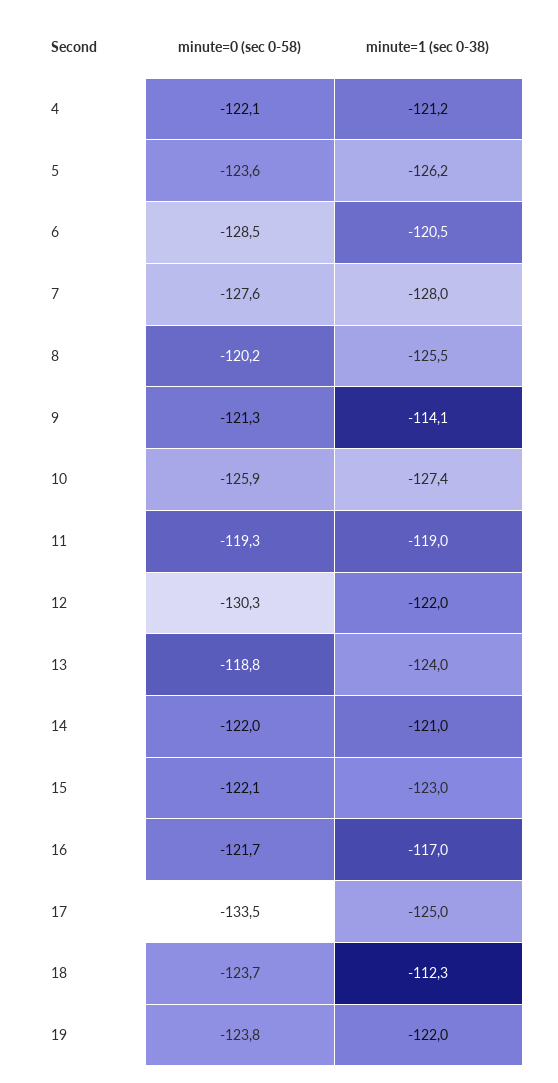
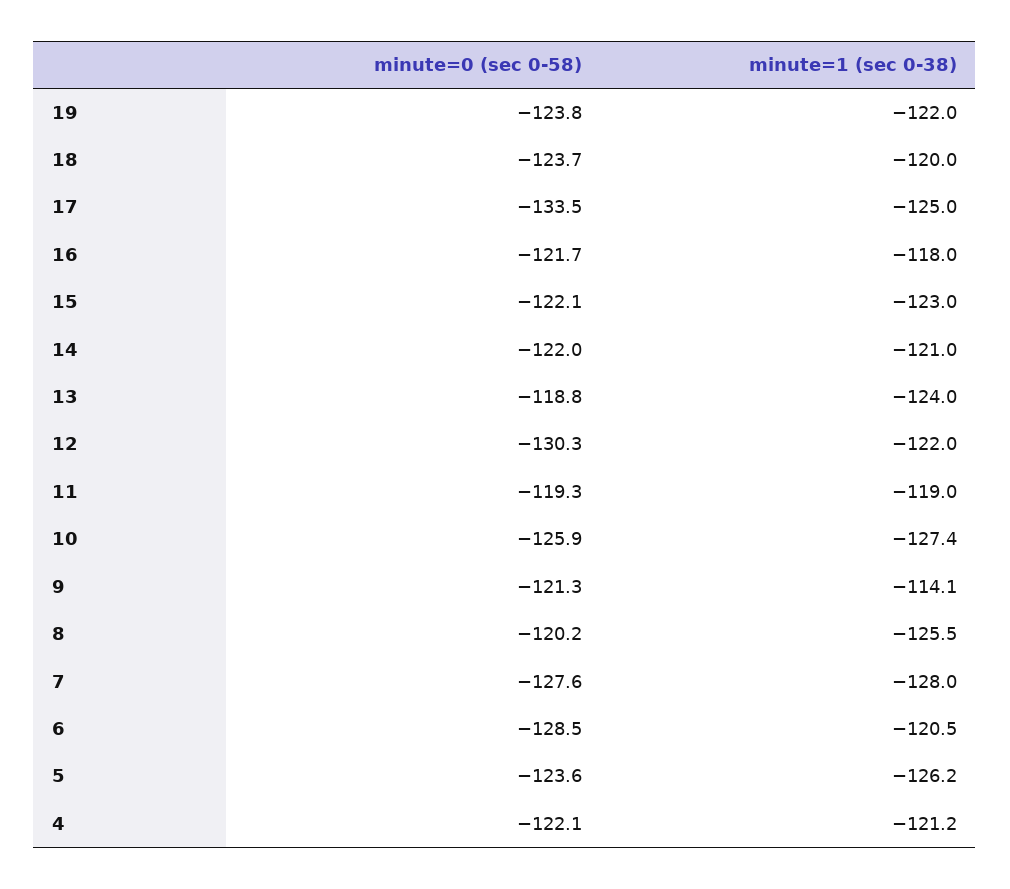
  {
    "minute=0 (sec 0-58)": {
      "4": -122.1,
      "5": -123.6,
      "6": -128.5,
      "7": -127.6,
      "8": -120.2,
      "9": -121.3,
      "10": -125.9,
      "11": -119.3,
      "12": -130.3,
      "13": -118.8,
      "14": -122,
      "15": -122.1,
      "16": -121.7,
      "17": -133.5,
      "18": -123.7,
      "19": -123.8
    },
    "minute=1 (sec 0-38)": {
      "4": -121.2,
      "5": -126.2,
      "6": -120.5,
      "7": -128,
      "8": -125.5,
      "9": -114.1,
      "10": -127.4,
      "11": -119,
      "12": -122,
      "13": -124,
      "14": -121,
      "15": -123,
-     "16": -117,
+     "16": -118,
      "17": -125,
-     "18": -112.3,
+     "18": -120,
      "19": -122
    }
  }

